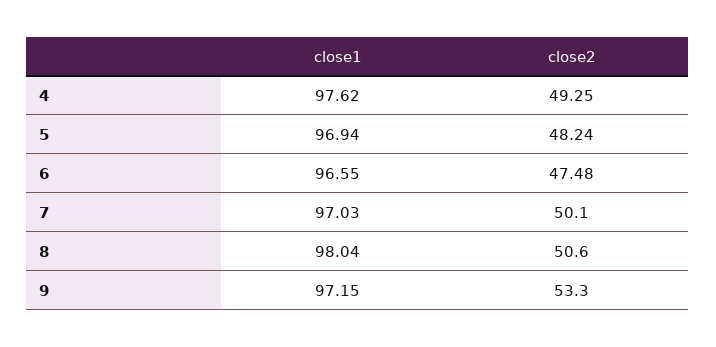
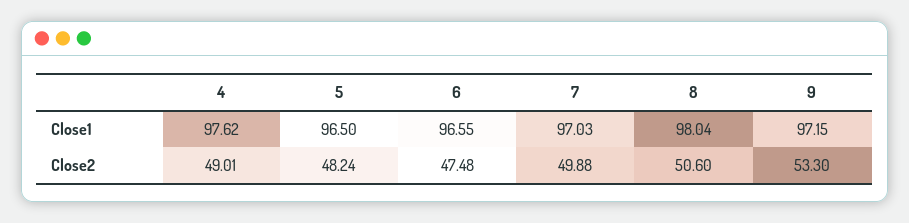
  {
    "close1": {
      "4": 97.62,
-     "5": 96.94,
+     "5": 96.5,
      "6": 96.55,
      "7": 97.03,
      "8": 98.04,
      "9": 97.15
    },
    "close2": {
-     "4": 49.25,
+     "4": 49.01,
      "5": 48.24,
      "6": 47.48,
-     "7": 50.1,
+     "7": 49.88,
      "8": 50.6,
      "9": 53.3
    }
  }

